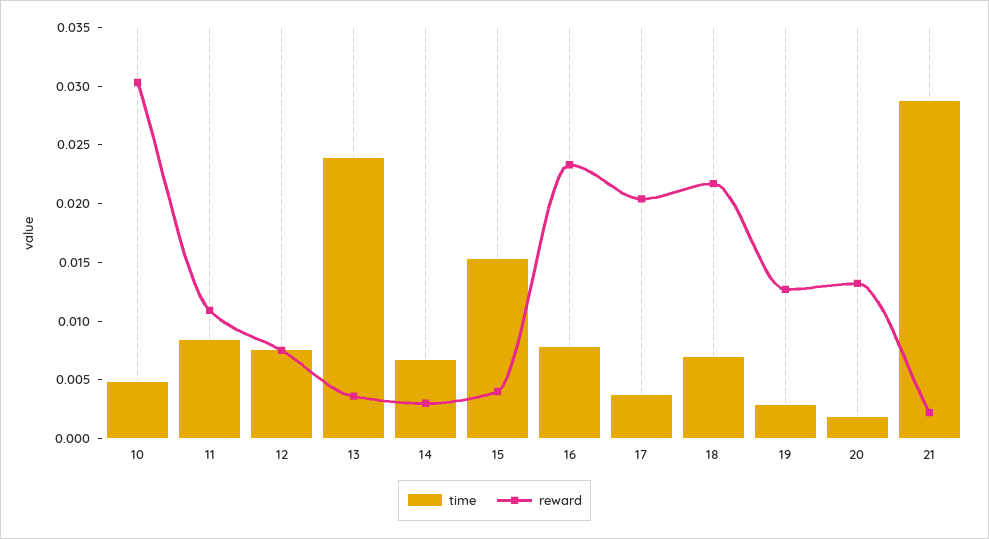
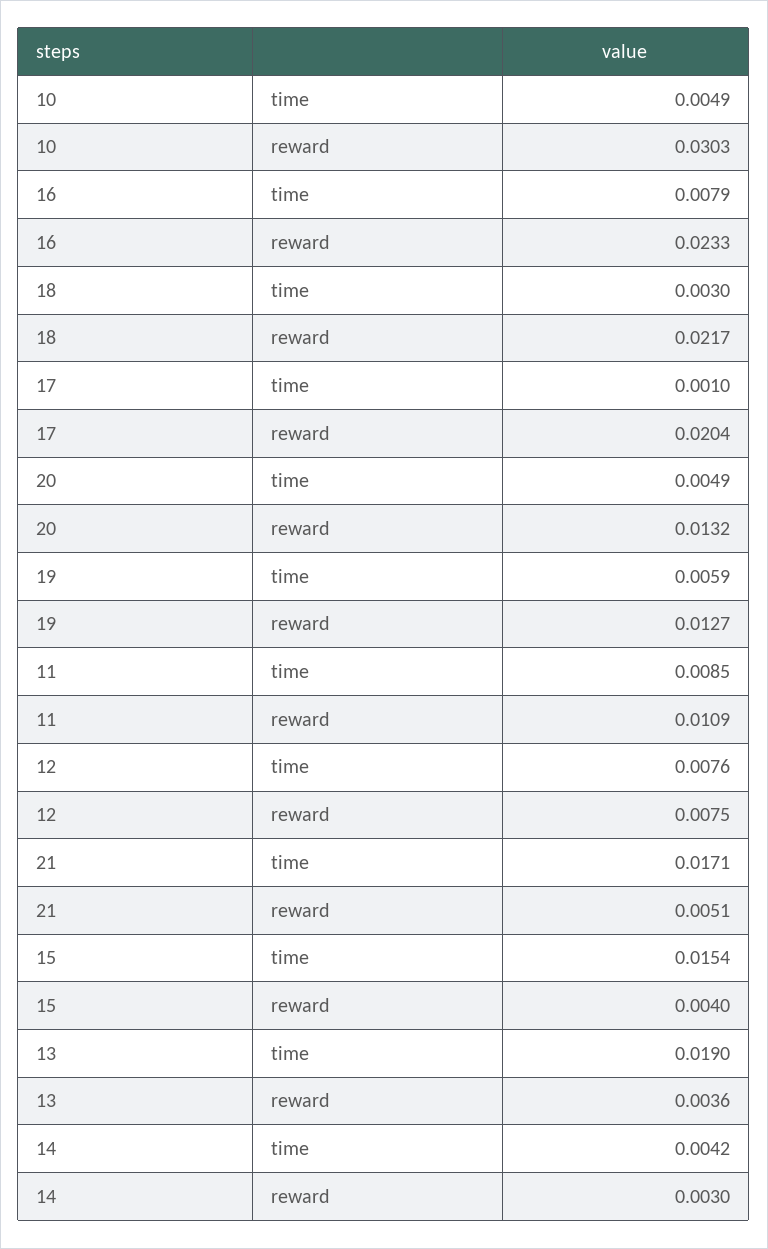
  {
    "time": {
      "10": 0.0049,
      "11": 0.0085,
      "12": 0.0076,
-     "13": 0.024,
+     "13": 0.019,
-     "14": 0.007,
+     "14": 0.0042,
      "15": 0.0154,
      "16": 0.0079,
-     "17": 0.004,
+     "17": 0.001,
-     "18": 0.007,
+     "18": 0.003,
-     "19": 0.003,
+     "19": 0.0059,
-     "20": 0.002,
+     "20": 0.0049,
-     "21": 0.029
+     "21": 0.0171
    },
    "reward": {
      "10": 0.0303,
      "11": 0.0109,
      "12": 0.0075,
      "13": 0.0036,
      "14": 0.003,
      "15": 0.004,
      "16": 0.0233,
      "17": 0.0204,
      "18": 0.0217,
      "19": 0.0127,
      "20": 0.0132,
-     "21": 0.002
+     "21": 0.0051
    }
  }

